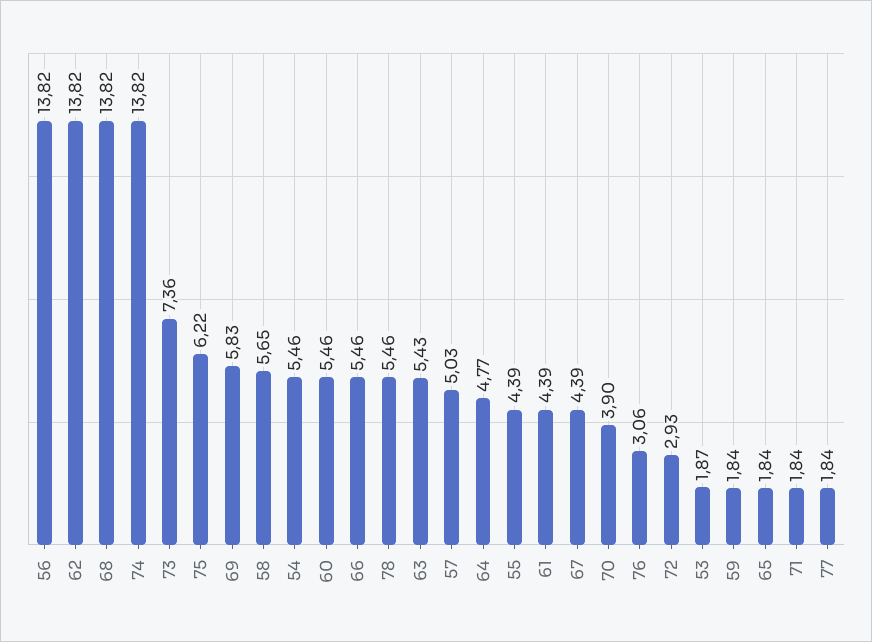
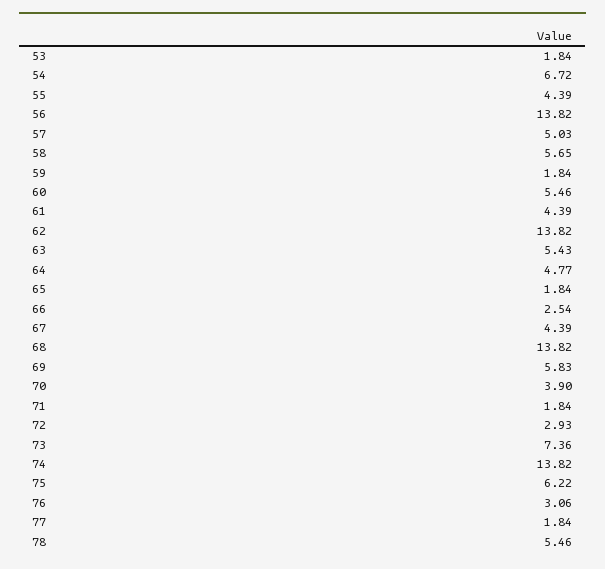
  {
    "56": 13.82,
    "62": 13.82,
    "68": 13.82,
    "74": 13.82,
    "73": 7.36,
    "75": 6.22,
    "69": 5.83,
    "58": 5.65,
-   "54": 5.46,
+   "54": 6.72,
    "60": 5.46,
-   "66": 5.46,
+   "66": 2.54,
    "78": 5.46,
    "63": 5.43,
    "57": 5.03,
    "64": 4.77,
    "55": 4.39,
    "61": 4.39,
    "67": 4.39,
    "70": 3.9,
    "76": 3.06,
    "72": 2.93,
-   "53": 1.87,
+   "53": 1.84,
    "59": 1.84,
    "65": 1.84,
    "71": 1.84,
    "77": 1.84
  }

